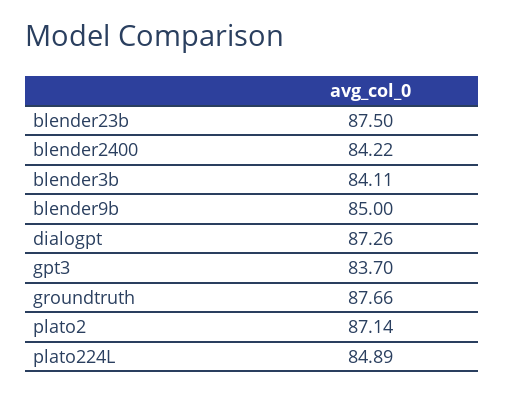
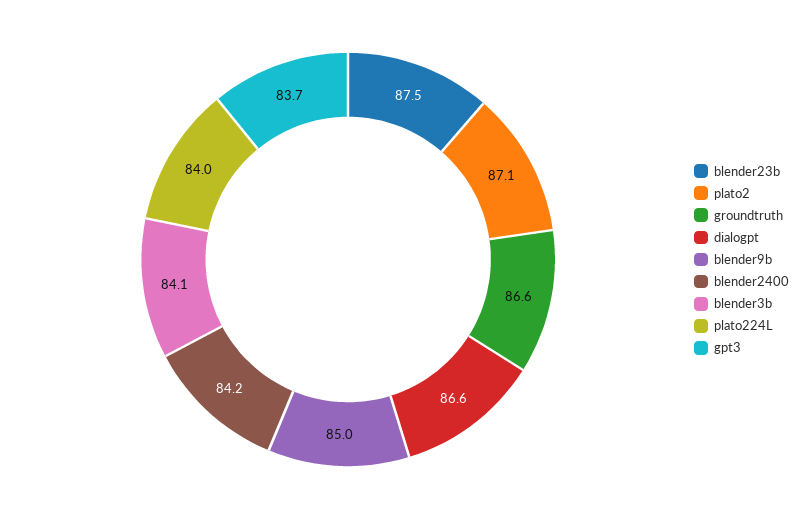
  {
    "blender23b": 87.5,
    "blender2400": 84.22,
    "blender3b": 84.11,
    "blender9b": 85,
-   "dialogpt": 87.26,
+   "dialogpt": 86.6,
    "gpt3": 83.7,
-   "groundtruth": 87.66,
+   "groundtruth": 86.6,
    "plato2": 87.14,
-   "plato224L": 84.89
+   "plato224L": 84
  }

